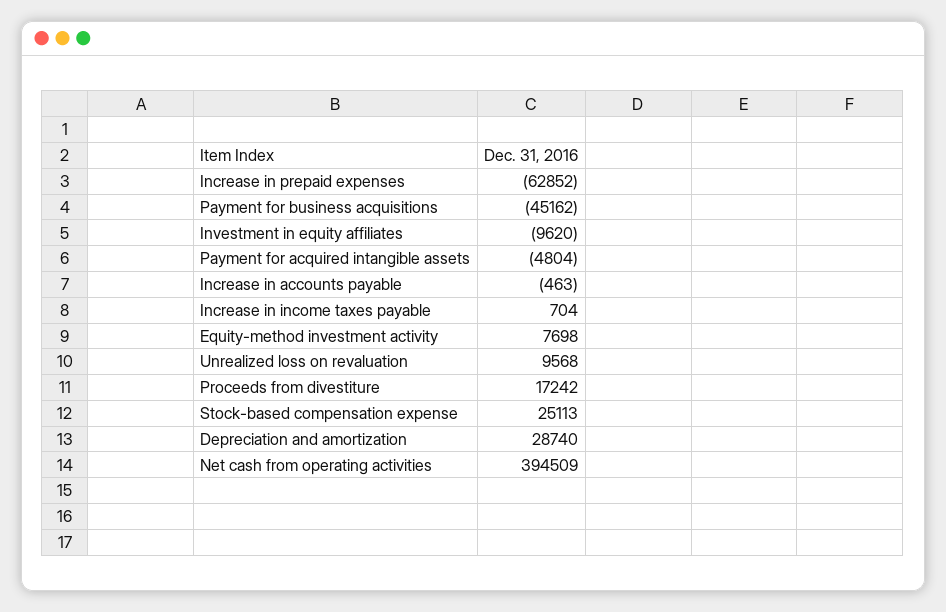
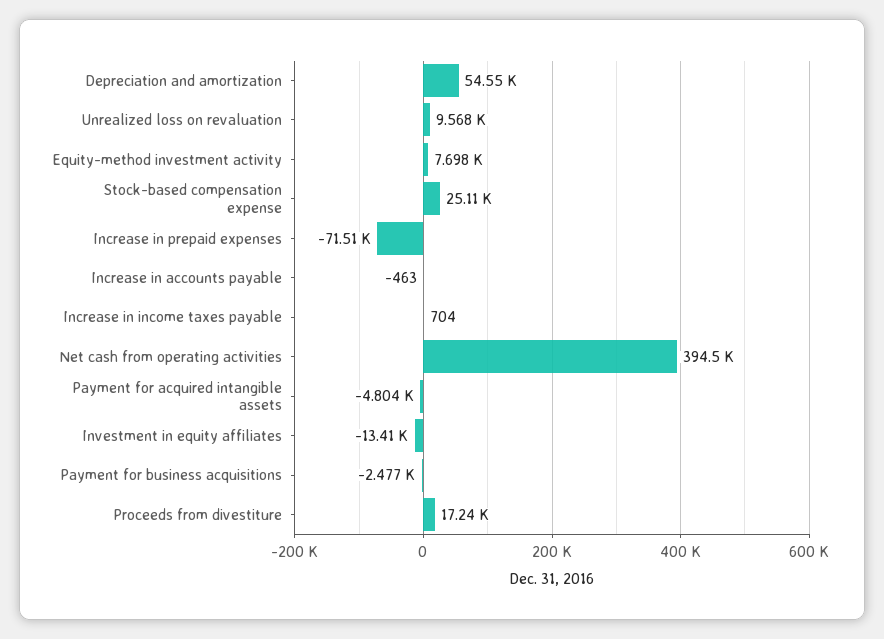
  {
-   "Increase in prepaid expenses": -62852,
+   "Increase in prepaid expenses": -71510,
-   "Payment for business acquisitions": -45162,
+   "Payment for business acquisitions": -2477,
-   "Investment in equity affiliates": -9620,
+   "Investment in equity affiliates": -13410,
    "Payment for acquired intangible assets": -4804,
    "Increase in accounts payable": -463,
    "Increase in income taxes payable": 704,
    "Equity-method investment activity": 7698,
    "Unrealized loss on revaluation": 9568,
    "Proceeds from divestiture": 17242,
    "Stock-based compensation expense": 25113,
-   "Depreciation and amortization": 28740,
+   "Depreciation and amortization": 54550,
    "Net cash from operating activities": 394509
  }

